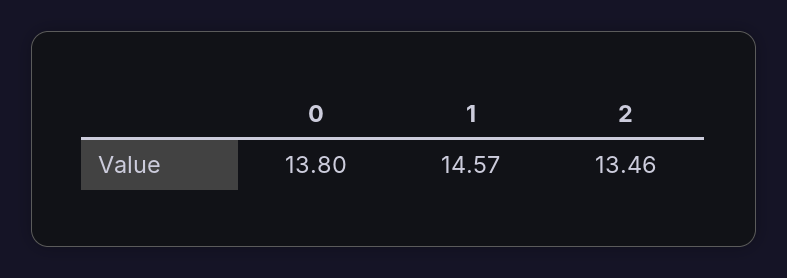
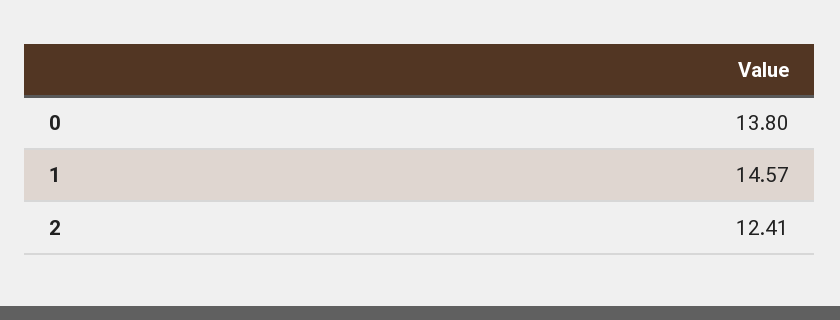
  {
    "0": 13.8,
    "1": 14.57,
-   "2": 13.46
+   "2": 12.41
  }

